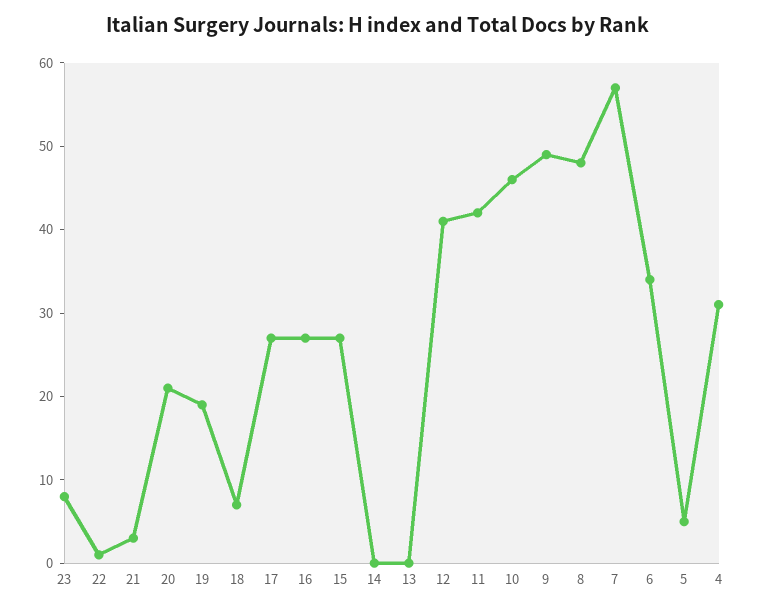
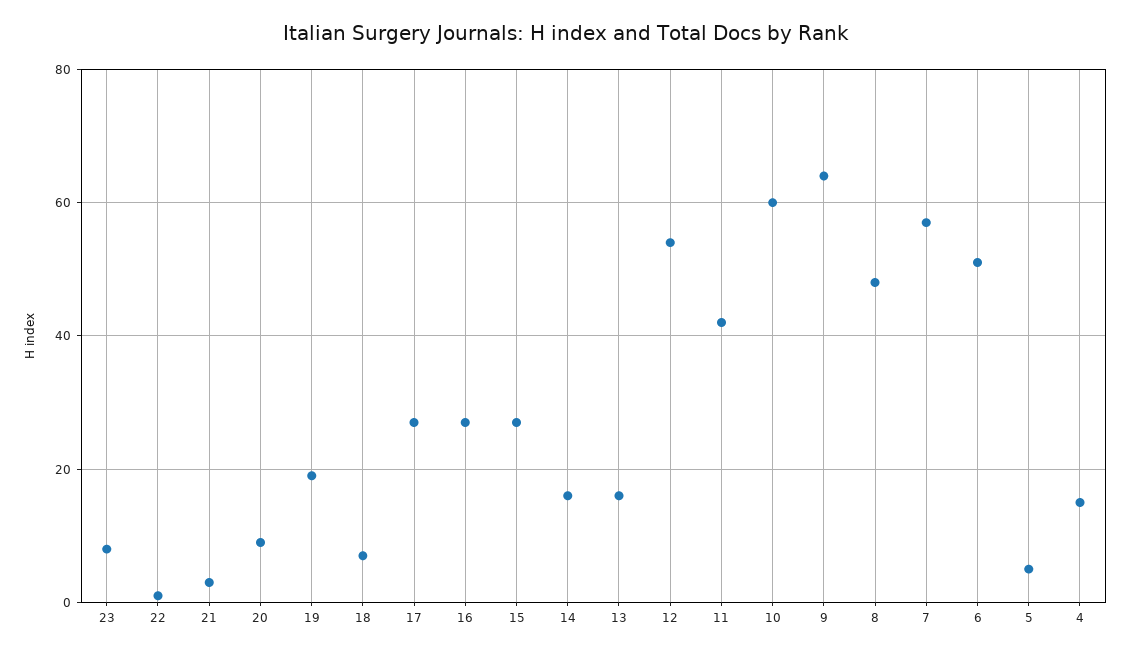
  {
    "23": 8,
    "22": 1,
    "21": 3,
-   "20": 21,
+   "20": 10,
    "19": 19,
    "18": 7,
    "17": 27,
    "16": 27,
    "15": 27,
-   "14": 0,
+   "14": 15,
-   "13": 0,
+   "13": 15,
-   "12": 41,
+   "12": 55,
    "11": 42,
-   "10": 46,
+   "10": 60,
-   "9": 49,
+   "9": 65,
    "8": 48,
    "7": 57,
-   "6": 34,
+   "6": 50,
    "5": 5,
-   "4": 31
+   "4": 15
  }

